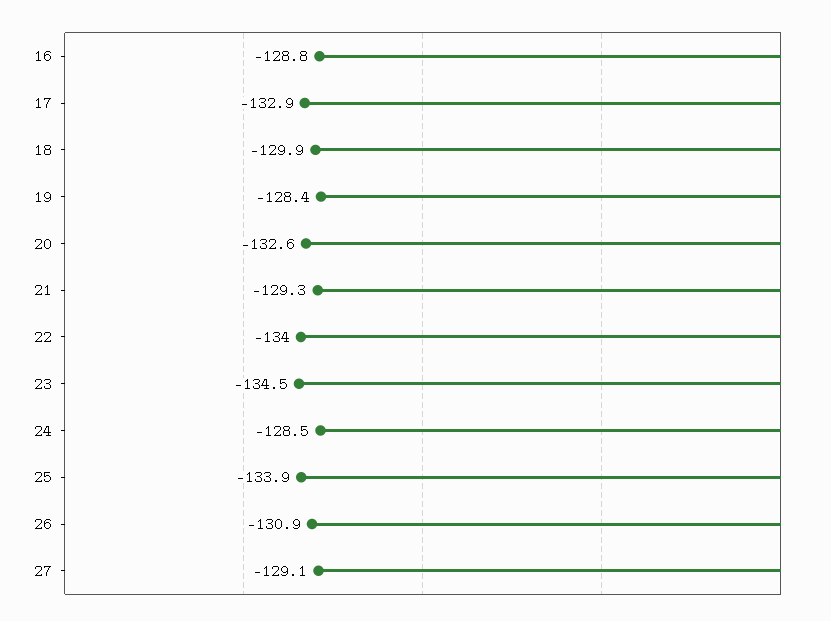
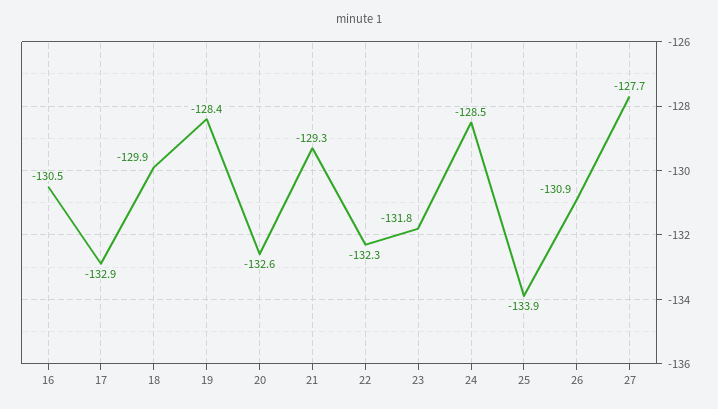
  {
-   "16": -128.8,
+   "16": -130.5,
    "17": -132.9,
    "18": -129.9,
    "19": -128.4,
    "20": -132.6,
    "21": -129.3,
-   "22": -134,
+   "22": -132.3,
-   "23": -134.5,
+   "23": -131.8,
    "24": -128.5,
    "25": -133.9,
    "26": -130.9,
-   "27": -129.1
+   "27": -127.7
  }

